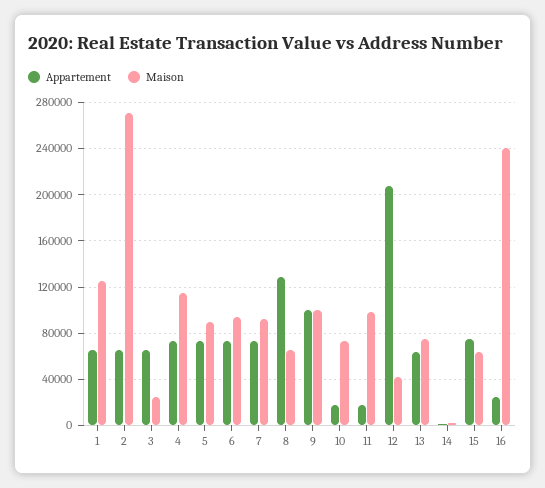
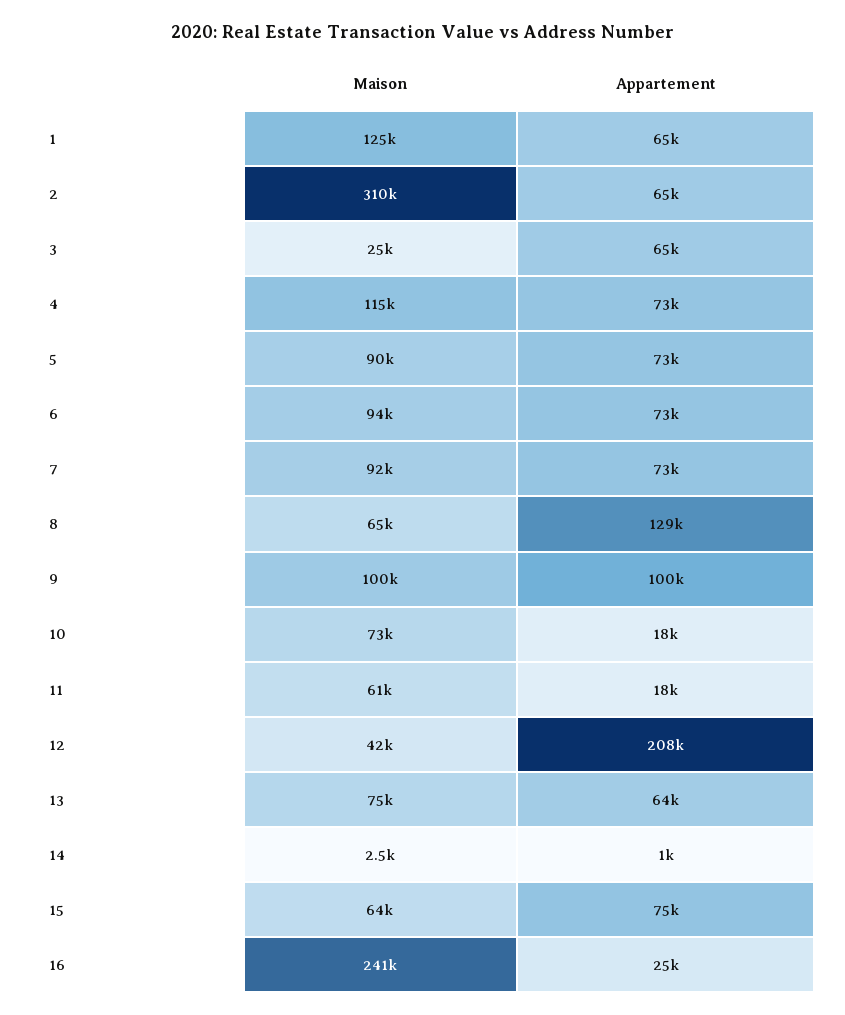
  {
    "Appartement": {
      "1": 65000,
      "2": 65000,
      "3": 65000,
      "4": 73000,
      "5": 73000,
      "6": 73000,
      "7": 73000,
      "8": 129000,
      "9": 100000,
      "10": 18000,
      "11": 18000,
      "12": 208000,
      "13": 64000,
      "14": 1000,
      "15": 75000,
      "16": 25000
    },
    "Maison": {
      "1": 125000,
-     "2": 270000,
+     "2": 310000,
      "3": 25000,
      "4": 115000,
      "5": 90000,
      "6": 94000,
      "7": 92000,
      "8": 65000,
      "9": 100000,
      "10": 73000,
-     "11": 100000,
+     "11": 61000,
      "12": 42000,
      "13": 75000,
      "14": 2500,
      "15": 64000,
      "16": 241000
    }
  }

